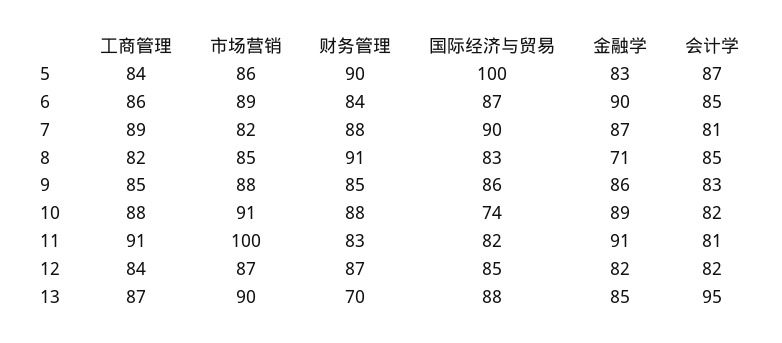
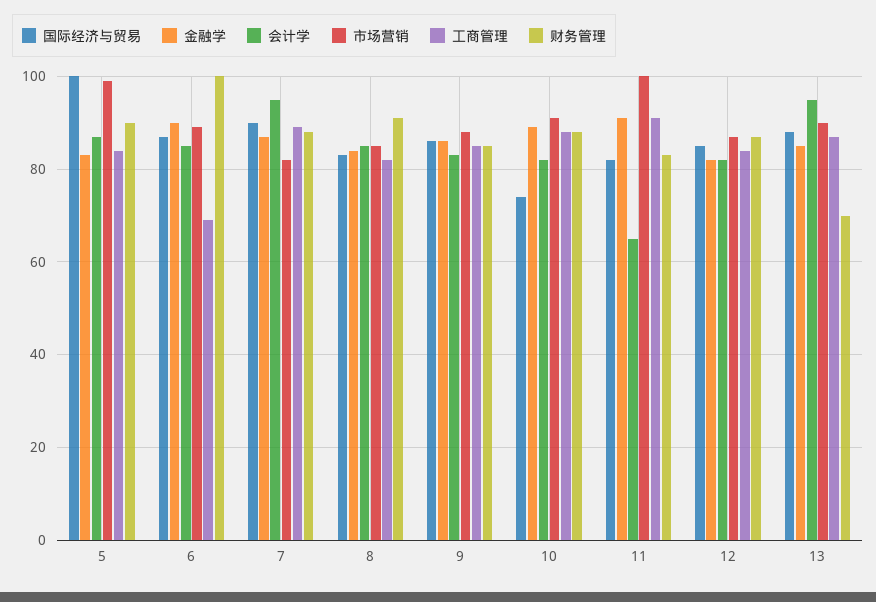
  {
    "工商管理": {
      "5": 84,
-     "6": 86,
+     "6": 70,
      "7": 89,
      "8": 82,
      "9": 85,
      "10": 88,
      "11": 91,
      "12": 84,
      "13": 87
    },
    "市场营销": {
-     "5": 86,
+     "5": 100,
      "6": 89,
      "7": 82,
      "8": 85,
      "9": 88,
      "10": 91,
      "11": 100,
      "12": 87,
      "13": 90
    },
    "财务管理": {
      "5": 90,
-     "6": 84,
+     "6": 100,
      "7": 88,
      "8": 91,
      "9": 85,
      "10": 88,
      "11": 83,
      "12": 87,
      "13": 70
    },
    "国际经济与贸易": {
      "5": 100,
      "6": 87,
      "7": 90,
      "8": 83,
      "9": 86,
      "10": 74,
      "11": 82,
      "12": 85,
      "13": 88
    },
    "金融学": {
      "5": 83,
      "6": 90,
      "7": 87,
-     "8": 71,
+     "8": 85,
      "9": 86,
      "10": 89,
      "11": 91,
      "12": 82,
      "13": 85
    },
    "会计学": {
      "5": 87,
      "6": 85,
-     "7": 81,
+     "7": 95,
      "8": 85,
      "9": 83,
      "10": 82,
-     "11": 81,
+     "11": 65,
      "12": 82,
      "13": 95
    }
  }

